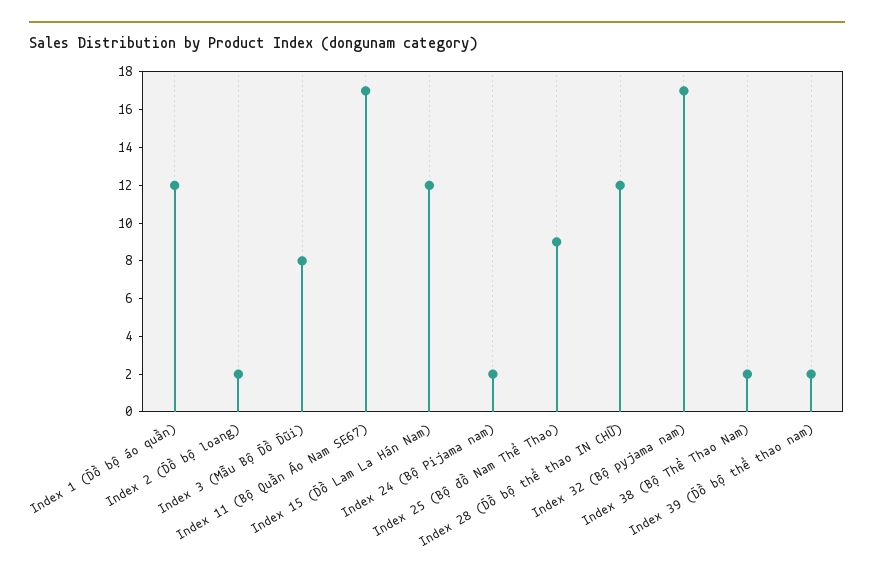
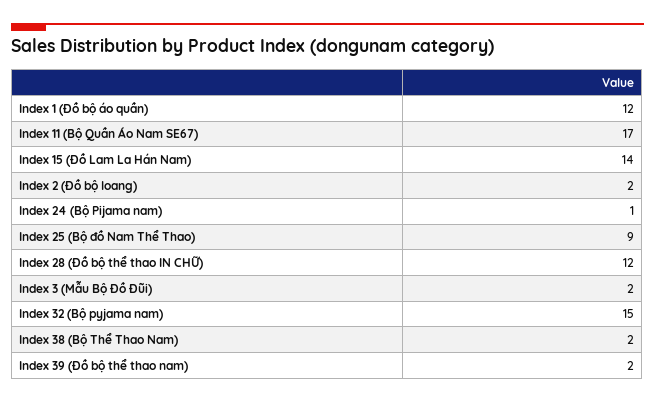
  {
    "Index 1 (Đồ bộ áo quần)": 12,
    "Index 2 (Đồ bộ loang)": 2,
-   "Index 3 (Mẫu Bộ Đồ Đũi)": 8,
+   "Index 3 (Mẫu Bộ Đồ Đũi)": 2,
    "Index 11 (Bộ Quần Áo Nam SE67)": 17,
-   "Index 15 (Đồ Lam La Hán Nam)": 12,
+   "Index 15 (Đồ Lam La Hán Nam)": 14,
-   "Index 24 (Bộ Pijama nam)": 2,
+   "Index 24 (Bộ Pijama nam)": 1,
    "Index 25 (Bộ đồ Nam Thể Thao)": 9,
    "Index 28 (Đồ bộ thể thao IN CHỮ)": 12,
-   "Index 32 (Bộ pyjama nam)": 17,
+   "Index 32 (Bộ pyjama nam)": 15,
    "Index 38 (Bộ Thể Thao Nam)": 2,
    "Index 39 (Đồ bộ thể thao nam)": 2
  }

